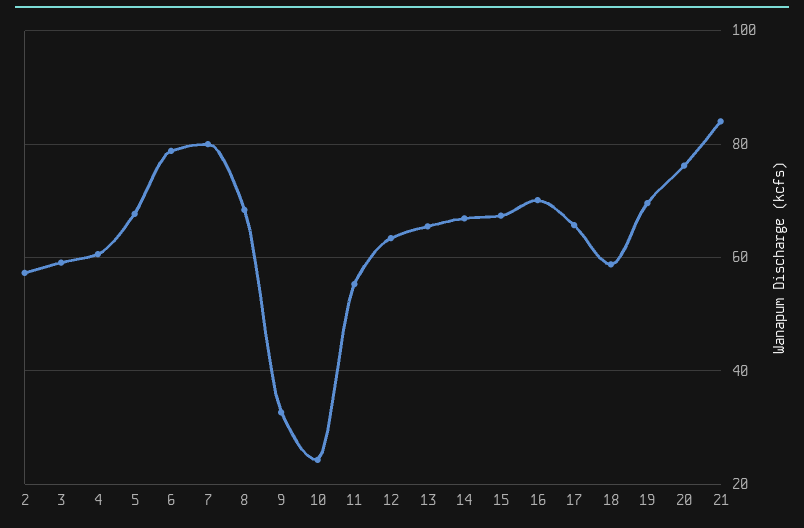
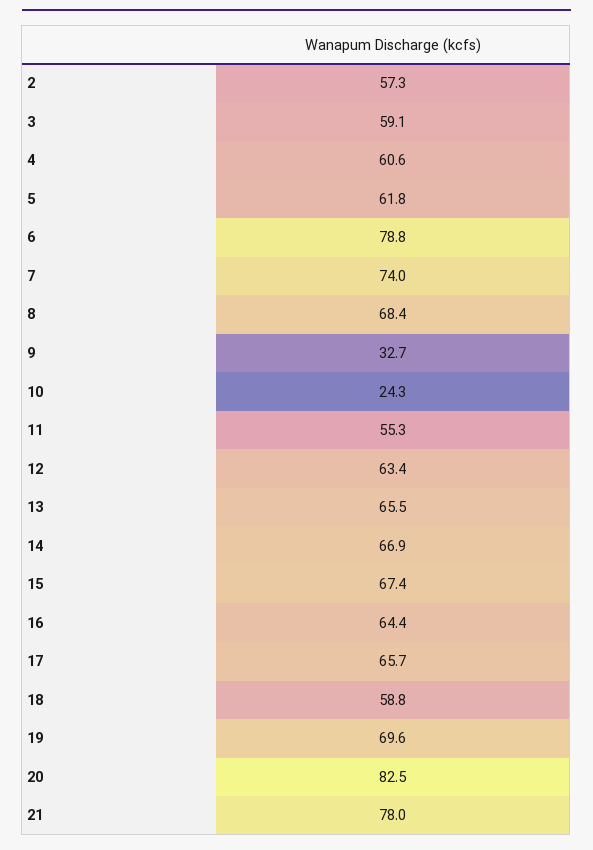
  {
    "2": 57.3,
    "3": 59.1,
    "4": 60.6,
-   "5": 68,
+   "5": 61.8,
    "6": 78.8,
-   "7": 80,
+   "7": 74,
    "8": 68.4,
    "9": 32.7,
    "10": 24.3,
    "11": 55.3,
    "12": 63.4,
    "13": 65.5,
    "14": 66.9,
    "15": 67.4,
-   "16": 70,
+   "16": 64.4,
    "17": 65.7,
    "18": 58.8,
    "19": 69.6,
-   "20": 76,
+   "20": 82.5,
-   "21": 84
+   "21": 78
  }

